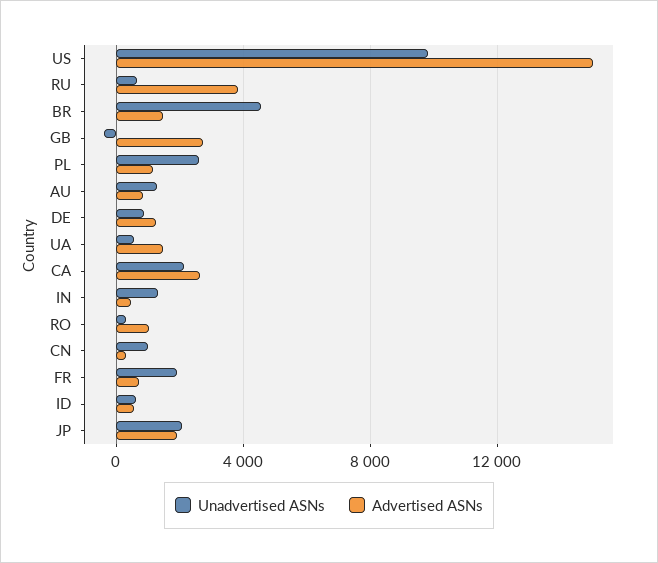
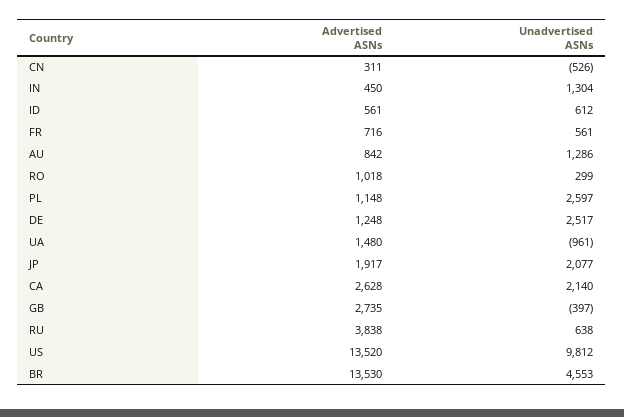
  {
    "Unadvertised ASNs": {
      "US": 9812,
      "RU": 638,
      "BR": 4553,
      "GB": -397,
      "PL": 2597,
      "AU": 1286,
-     "DE": 1000,
+     "DE": 2517,
-     "UA": 500,
+     "UA": -961,
      "CA": 2140,
      "IN": 1304,
      "RO": 299,
-     "CN": 1000,
+     "CN": -526,
-     "FR": 2000,
+     "FR": 561,
      "ID": 612,
      "JP": 2077
    },
    "Advertised ASNs": {
-     "US": 15000,
+     "US": 13520,
      "RU": 3838,
-     "BR": 1500,
+     "BR": 13530,
      "GB": 2735,
      "PL": 1148,
      "AU": 842,
      "DE": 1248,
      "UA": 1480,
      "CA": 2628,
      "IN": 450,
      "RO": 1018,
      "CN": 311,
      "FR": 716,
      "ID": 561,
      "JP": 1917
    }
  }

